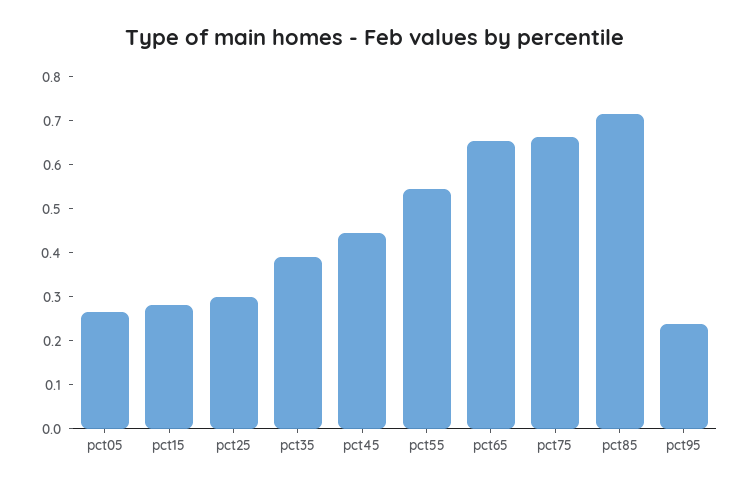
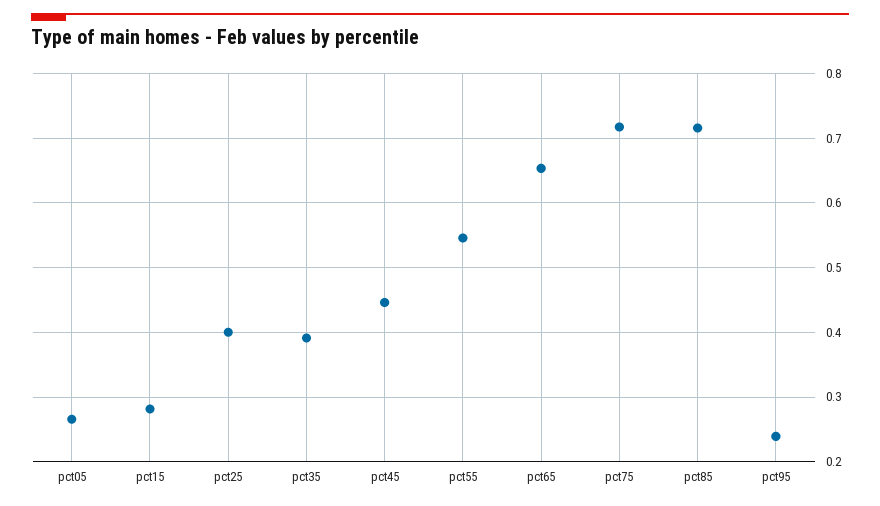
  {
    "pct05": 0.27,
    "pct15": 0.28,
-   "pct25": 0.3,
+   "pct25": 0.4,
    "pct35": 0.39,
    "pct45": 0.45,
    "pct55": 0.55,
    "pct65": 0.65,
-   "pct75": 0.66,
+   "pct75": 0.72,
    "pct85": 0.72,
    "pct95": 0.24
  }

